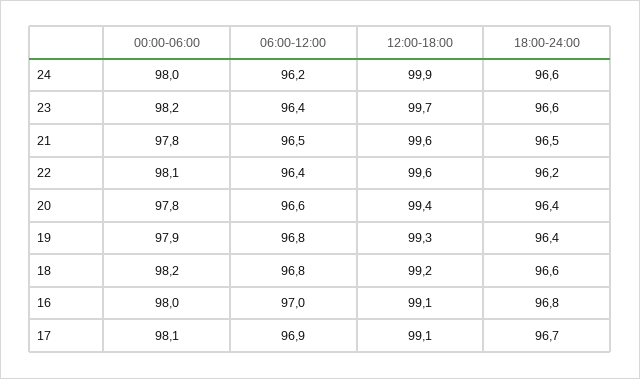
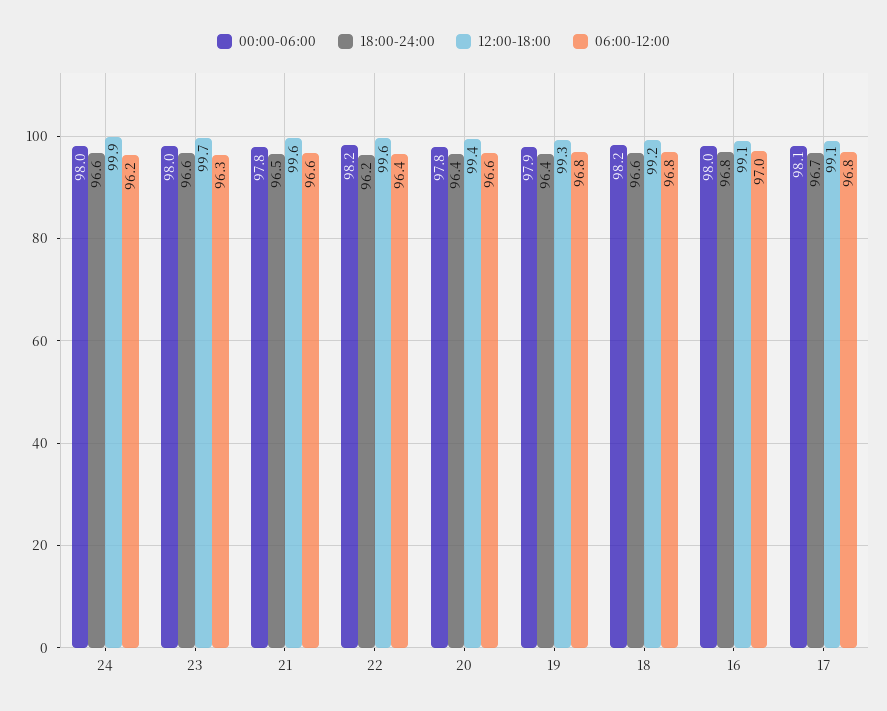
  {
    "00:00-06:00": {
      "24": 98,
-     "23": 98.2,
+     "23": 98,
      "21": 97.8,
-     "22": 98.1,
+     "22": 98.2,
      "20": 97.8,
      "19": 97.9,
      "18": 98.2,
      "16": 98,
      "17": 98.1
    },
    "06:00-12:00": {
      "24": 96.2,
-     "23": 96.4,
+     "23": 96.3,
-     "21": 96.5,
+     "21": 96.6,
      "22": 96.4,
      "20": 96.6,
      "19": 96.8,
      "18": 96.8,
      "16": 97,
-     "17": 96.9
+     "17": 96.8
    },
    "12:00-18:00": {
      "24": 99.9,
      "23": 99.7,
      "21": 99.6,
      "22": 99.6,
      "20": 99.4,
      "19": 99.3,
      "18": 99.2,
      "16": 99.1,
      "17": 99.1
    },
    "18:00-24:00": {
      "24": 96.6,
      "23": 96.6,
      "21": 96.5,
      "22": 96.2,
      "20": 96.4,
      "19": 96.4,
      "18": 96.6,
      "16": 96.8,
      "17": 96.7
    }
  }

